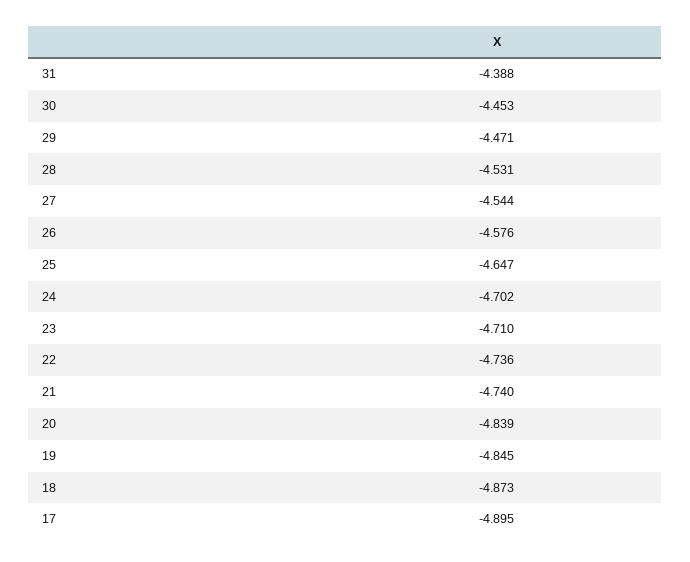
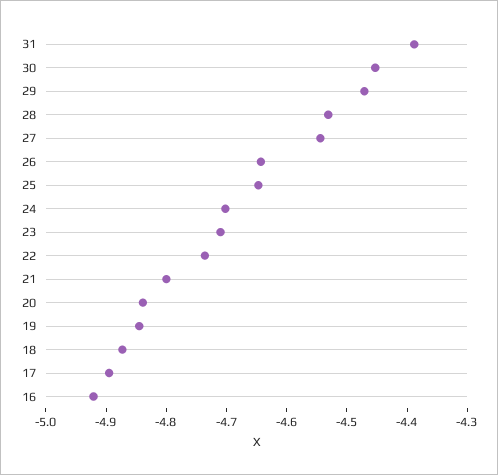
  {
    "31": -4.388,
    "30": -4.453,
    "29": -4.471,
    "28": -4.531,
    "27": -4.544,
-   "26": -4.576,
+   "26": -4.64,
    "25": -4.647,
    "24": -4.702,
    "23": -4.71,
    "22": -4.736,
-   "21": -4.74,
+   "21": -4.8,
    "20": -4.839,
    "19": -4.845,
    "18": -4.873,
-   "17": -4.895
+   "17": -4.895,
+   "16": -4.92
  }

